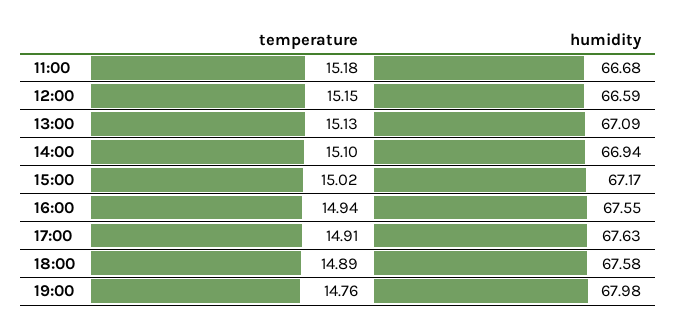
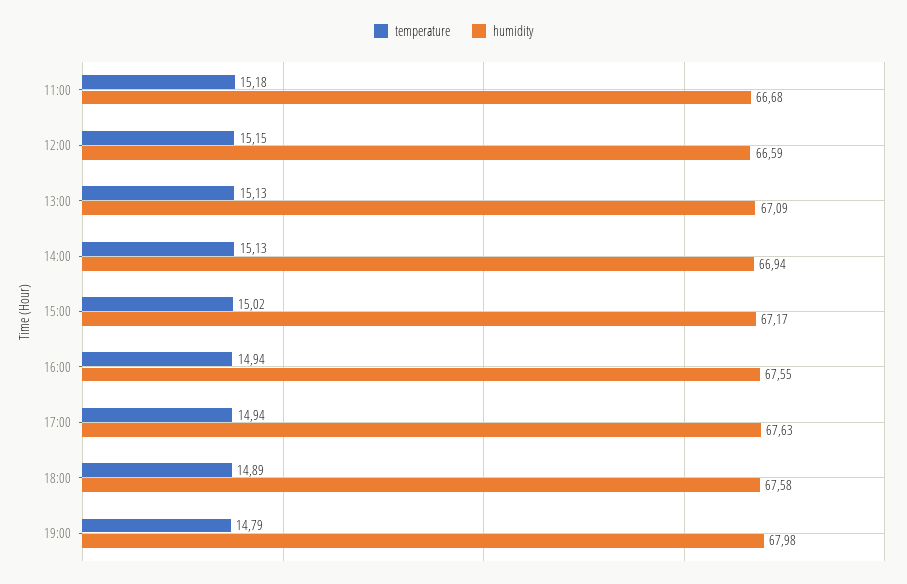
  {
    "temperature": {
      "11:00": 15.18,
      "12:00": 15.15,
      "13:00": 15.13,
-     "14:00": 15.1,
+     "14:00": 15.13,
      "15:00": 15.02,
      "16:00": 14.94,
-     "17:00": 14.91,
+     "17:00": 14.94,
      "18:00": 14.89,
-     "19:00": 14.76
+     "19:00": 14.79
    },
    "humidity": {
      "11:00": 66.68,
      "12:00": 66.59,
      "13:00": 67.09,
      "14:00": 66.94,
      "15:00": 67.17,
      "16:00": 67.55,
      "17:00": 67.63,
      "18:00": 67.58,
      "19:00": 67.98
    }
  }

